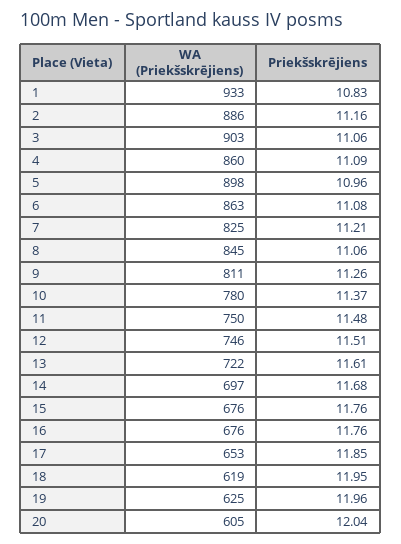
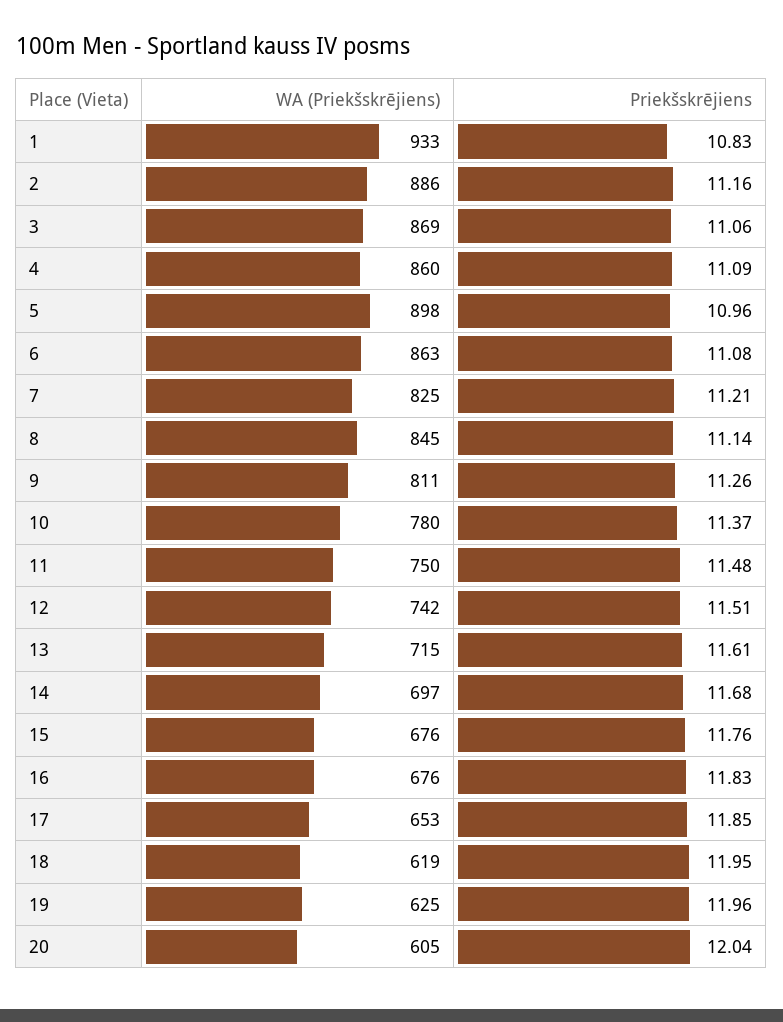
  {
    "WA (Priekšskrējiens)": {
      "1": 933,
      "2": 886,
-     "3": 903,
+     "3": 869,
      "4": 860,
      "5": 898,
      "6": 863,
      "7": 825,
      "8": 845,
      "9": 811,
      "10": 780,
      "11": 750,
-     "12": 746,
+     "12": 742,
-     "13": 722,
+     "13": 715,
      "14": 697,
      "15": 676,
      "16": 676,
      "17": 653,
      "18": 619,
      "19": 625,
      "20": 605
    },
    "Priekšskrējiens": {
      "1": 10.83,
      "2": 11.16,
      "3": 11.06,
      "4": 11.09,
      "5": 10.96,
      "6": 11.08,
      "7": 11.21,
-     "8": 11.06,
+     "8": 11.14,
      "9": 11.26,
      "10": 11.37,
      "11": 11.48,
      "12": 11.51,
      "13": 11.61,
      "14": 11.68,
      "15": 11.76,
-     "16": 11.76,
+     "16": 11.83,
      "17": 11.85,
      "18": 11.95,
      "19": 11.96,
      "20": 12.04
    }
  }

